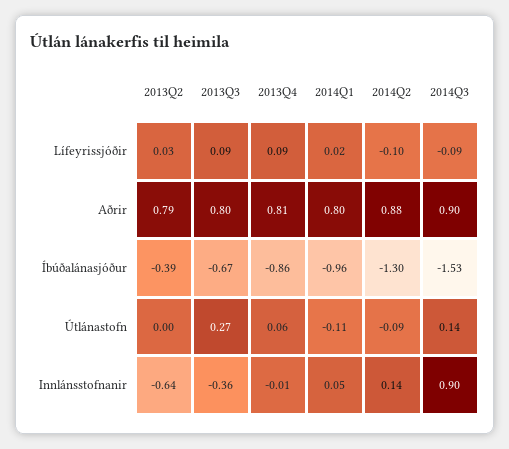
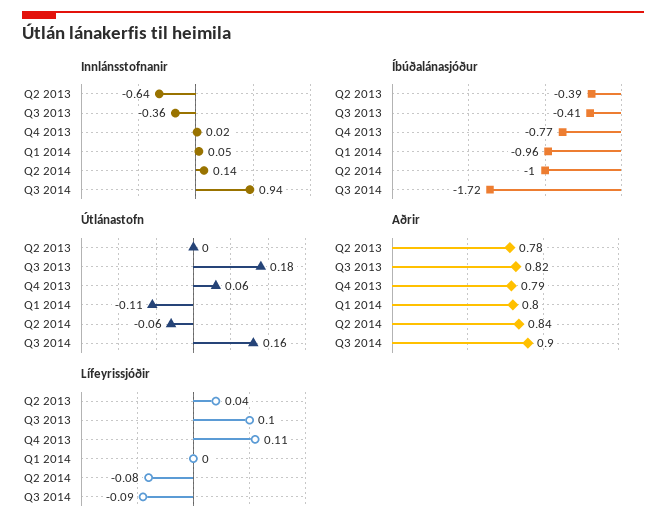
  {
    "Lífeyrissjóðir": {
-     "2013Q2": 0.03,
+     "2013Q2": 0.04,
-     "2013Q3": 0.09,
+     "2013Q3": 0.1,
-     "2013Q4": 0.09,
+     "2013Q4": 0.11,
-     "2014Q1": 0.02,
+     "2014Q1": 0,
-     "2014Q2": -0.1,
+     "2014Q2": -0.08,
      "2014Q3": -0.09
    },
    "Aðrir": {
-     "2013Q2": 0.79,
+     "2013Q2": 0.78,
-     "2013Q3": 0.8,
+     "2013Q3": 0.82,
-     "2013Q4": 0.81,
+     "2013Q4": 0.79,
      "2014Q1": 0.8,
-     "2014Q2": 0.88,
+     "2014Q2": 0.84,
      "2014Q3": 0.9
    },
    "Íbúðalánasjóður": {
      "2013Q2": -0.39,
-     "2013Q3": -0.67,
+     "2013Q3": -0.41,
-     "2013Q4": -0.86,
+     "2013Q4": -0.77,
      "2014Q1": -0.96,
-     "2014Q2": -1.3,
+     "2014Q2": -1,
-     "2014Q3": -1.53
+     "2014Q3": -1.72
    },
    "Útlánastofn": {
      "2013Q2": 0,
-     "2013Q3": 0.27,
+     "2013Q3": 0.18,
      "2013Q4": 0.06,
      "2014Q1": -0.11,
-     "2014Q2": -0.09,
+     "2014Q2": -0.06,
-     "2014Q3": 0.14
+     "2014Q3": 0.16
    },
    "Innlánsstofnanir": {
      "2013Q2": -0.64,
      "2013Q3": -0.36,
-     "2013Q4": -0.01,
+     "2013Q4": 0.02,
      "2014Q1": 0.05,
      "2014Q2": 0.14,
-     "2014Q3": 0.9
+     "2014Q3": 0.94
    }
  }

